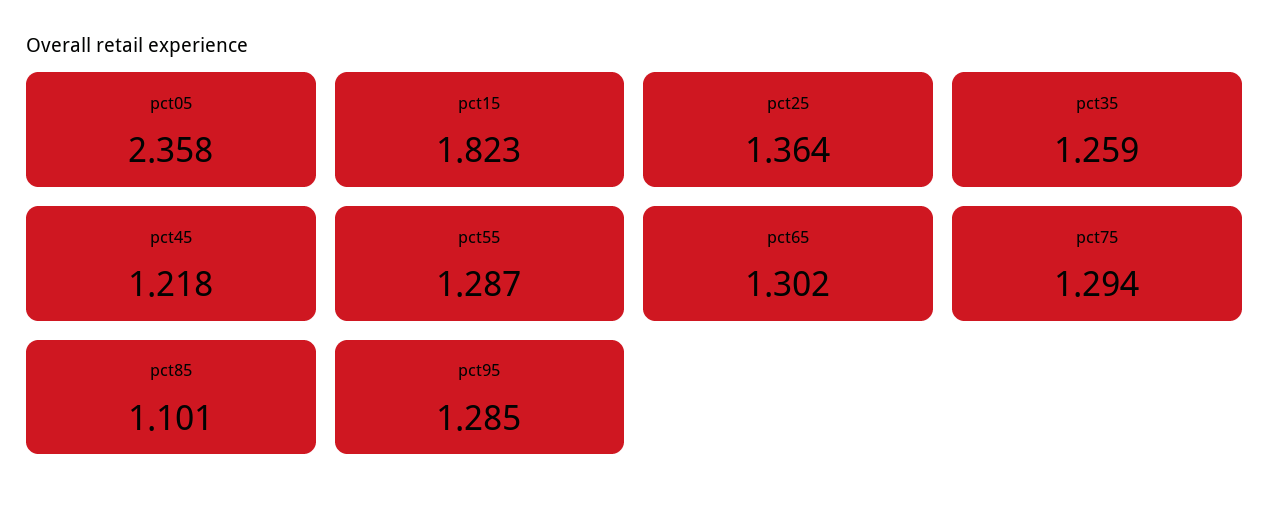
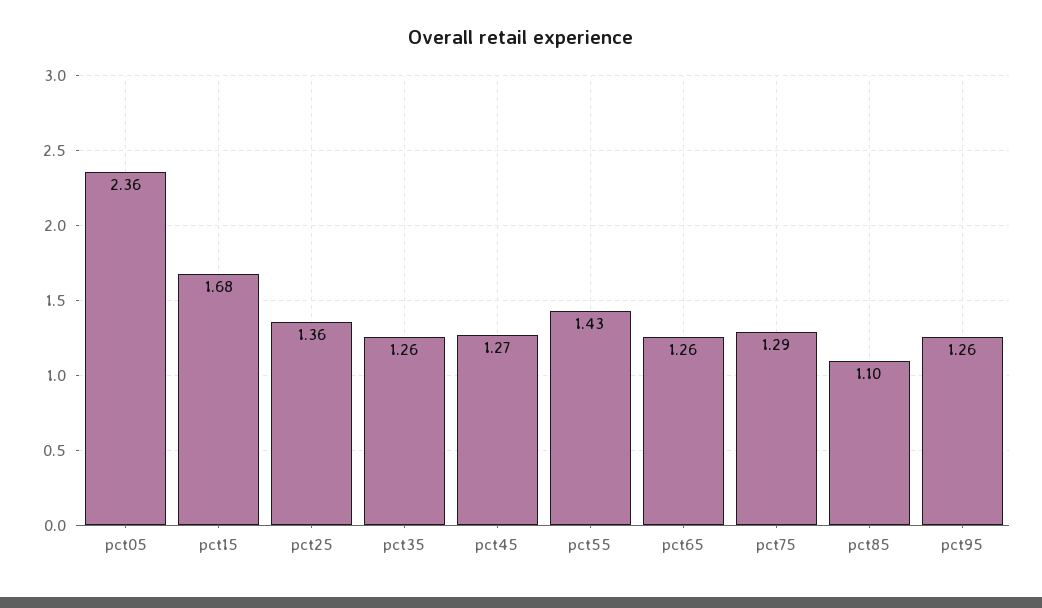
  {
    "pct05": 2.358,
-   "pct15": 1.823,
+   "pct15": 1.68,
    "pct25": 1.364,
    "pct35": 1.259,
-   "pct45": 1.218,
+   "pct45": 1.27,
-   "pct55": 1.287,
+   "pct55": 1.43,
-   "pct65": 1.302,
+   "pct65": 1.26,
    "pct75": 1.294,
    "pct85": 1.101,
-   "pct95": 1.285
+   "pct95": 1.26
  }

